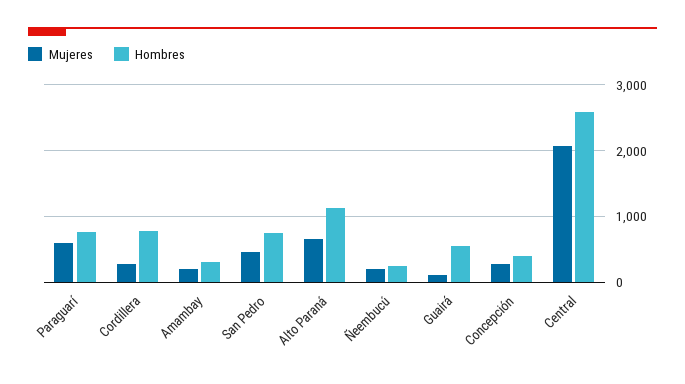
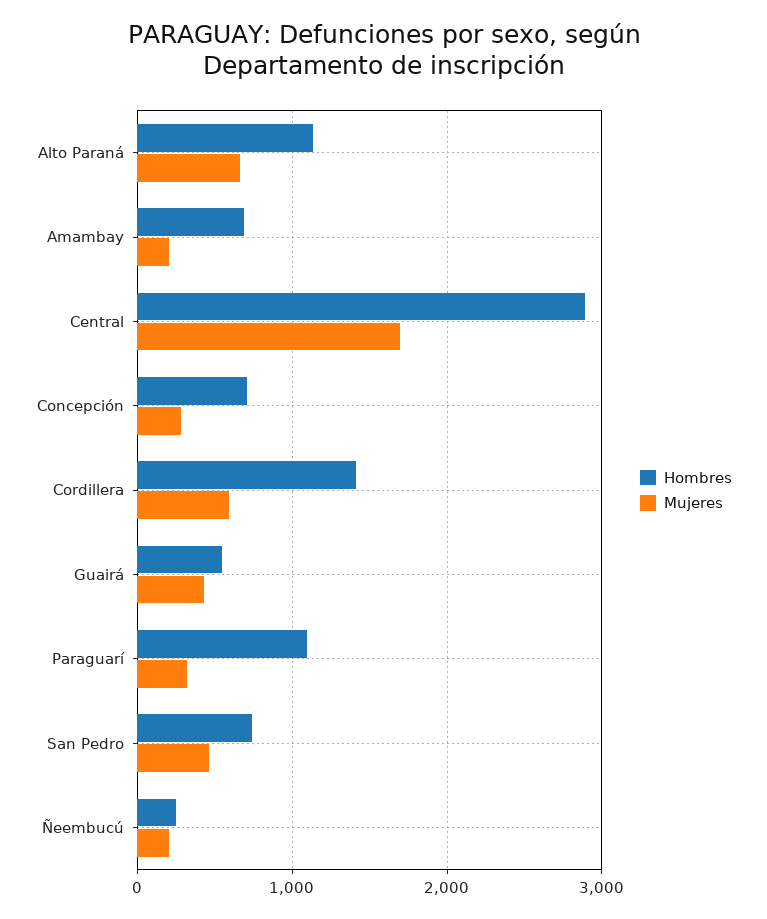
  {
    "Mujeres": {
-     "Paraguarí": 600,
+     "Paraguarí": 300,
-     "Cordillera": 300,
+     "Cordillera": 600,
      "Amambay": 200,
      "San Pedro": 500,
      "Alto Paraná": 700,
      "Ñeembucú": 200,
-     "Guairá": 100,
+     "Guairá": 400,
      "Concepción": 300,
-     "Central": 2100
+     "Central": 1700
    },
    "Hombres": {
-     "Paraguarí": 800,
+     "Paraguarí": 1100,
-     "Cordillera": 800,
+     "Cordillera": 1400,
-     "Amambay": 300,
+     "Amambay": 700,
      "San Pedro": 700,
      "Alto Paraná": 1100,
      "Ñeembucú": 300,
      "Guairá": 500,
-     "Concepción": 400,
+     "Concepción": 700,
-     "Central": 2600
+     "Central": 2900
    }
  }

